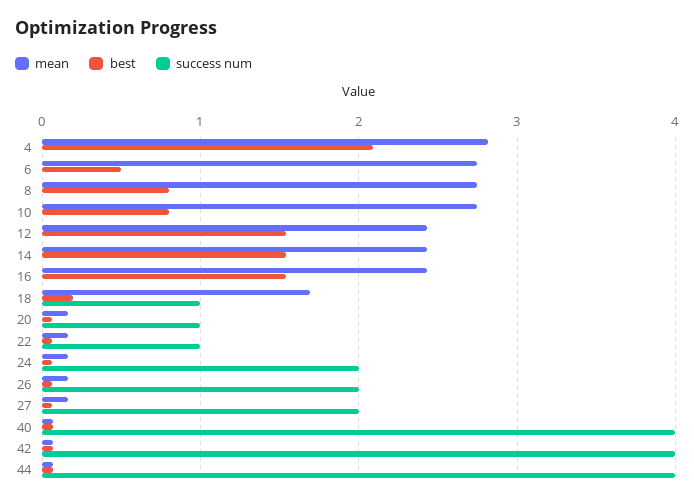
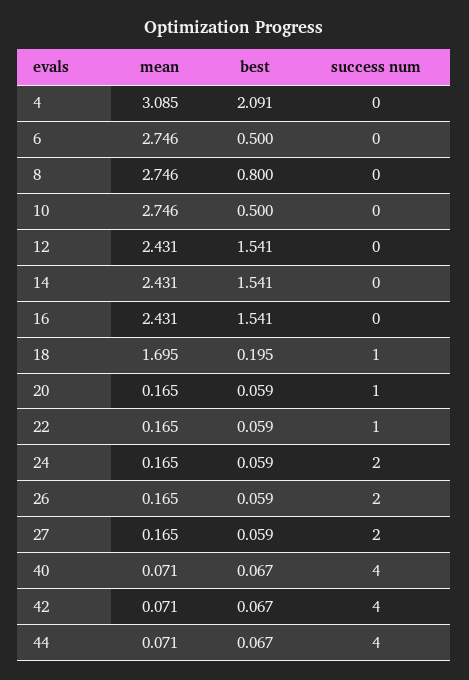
  {
    "mean": {
-     "4": 2.8,
+     "4": 3.085,
      "6": 2.746,
      "8": 2.746,
      "10": 2.746,
      "12": 2.431,
      "14": 2.431,
      "16": 2.431,
      "18": 1.695,
      "20": 0.165,
      "22": 0.165,
      "24": 0.165,
      "26": 0.165,
      "27": 0.165,
      "40": 0.071,
      "42": 0.071,
      "44": 0.071
    },
    "best": {
      "4": 2.091,
      "6": 0.5,
      "8": 0.8,
-     "10": 0.8,
+     "10": 0.5,
      "12": 1.541,
      "14": 1.541,
      "16": 1.541,
      "18": 0.195,
      "20": 0.059,
      "22": 0.059,
      "24": 0.059,
      "26": 0.059,
      "27": 0.059,
      "40": 0.067,
      "42": 0.067,
      "44": 0.067
    },
    "success num": {
      "4": 0,
      "6": 0,
      "8": 0,
      "10": 0,
      "12": 0,
      "14": 0,
      "16": 0,
      "18": 1,
      "20": 1,
      "22": 1,
      "24": 2,
      "26": 2,
      "27": 2,
      "40": 4,
      "42": 4,
      "44": 4
    }
  }

